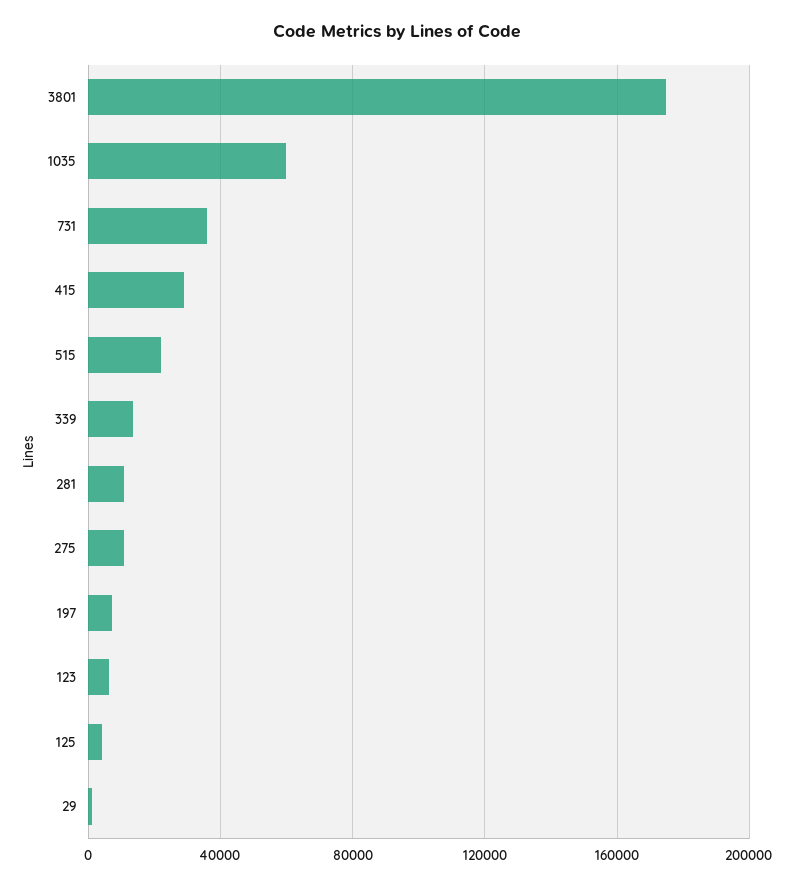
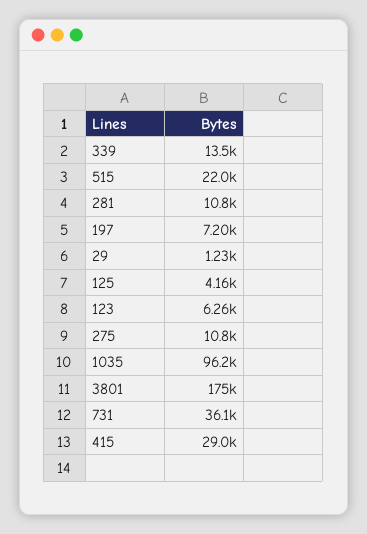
  {
    "3801": 175000,
-   "1035": 60000,
+   "1035": 96200,
    "731": 36100,
    "415": 29000,
    "515": 22000,
    "339": 13500,
    "281": 10800,
    "275": 10800,
    "197": 7200,
    "123": 6260,
    "125": 4160,
    "29": 1230
  }

